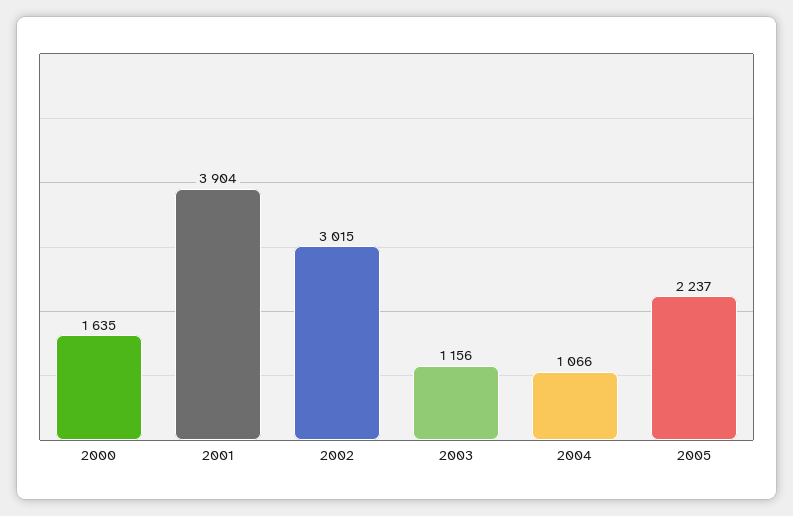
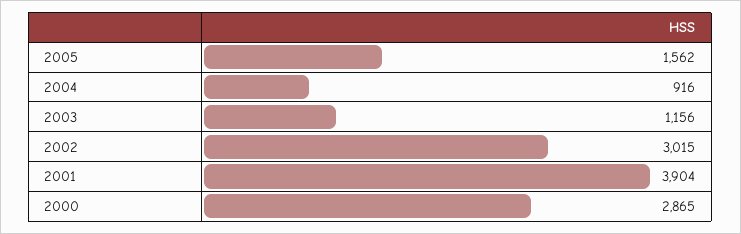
  {
-   "2000": 1635,
+   "2000": 2865,
    "2001": 3904,
    "2002": 3015,
    "2003": 1156,
-   "2004": 1066,
+   "2004": 916,
-   "2005": 2237
+   "2005": 1562
  }

